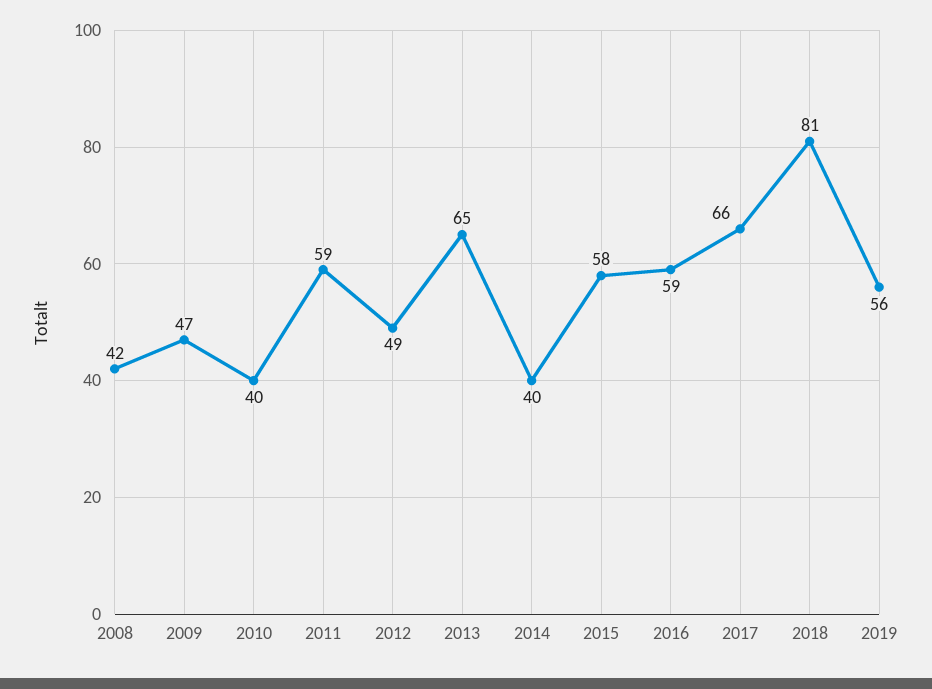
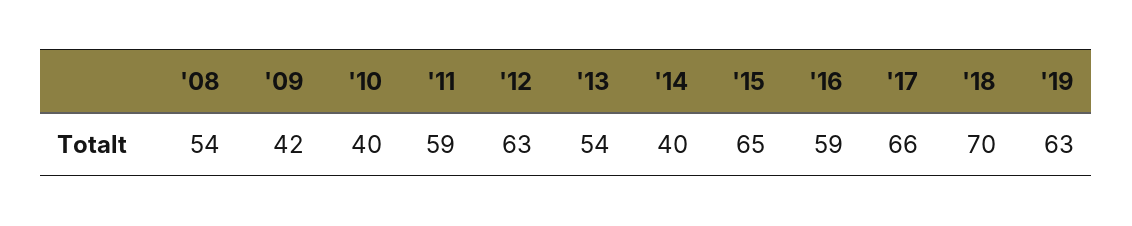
  {
-   "2008": 42,
+   "2008": 54,
-   "2009": 47,
+   "2009": 42,
    "2010": 40,
    "2011": 59,
-   "2012": 49,
+   "2012": 63,
-   "2013": 65,
+   "2013": 54,
    "2014": 40,
-   "2015": 58,
+   "2015": 65,
    "2016": 59,
    "2017": 66,
-   "2018": 81,
+   "2018": 70,
-   "2019": 56
+   "2019": 63
  }

